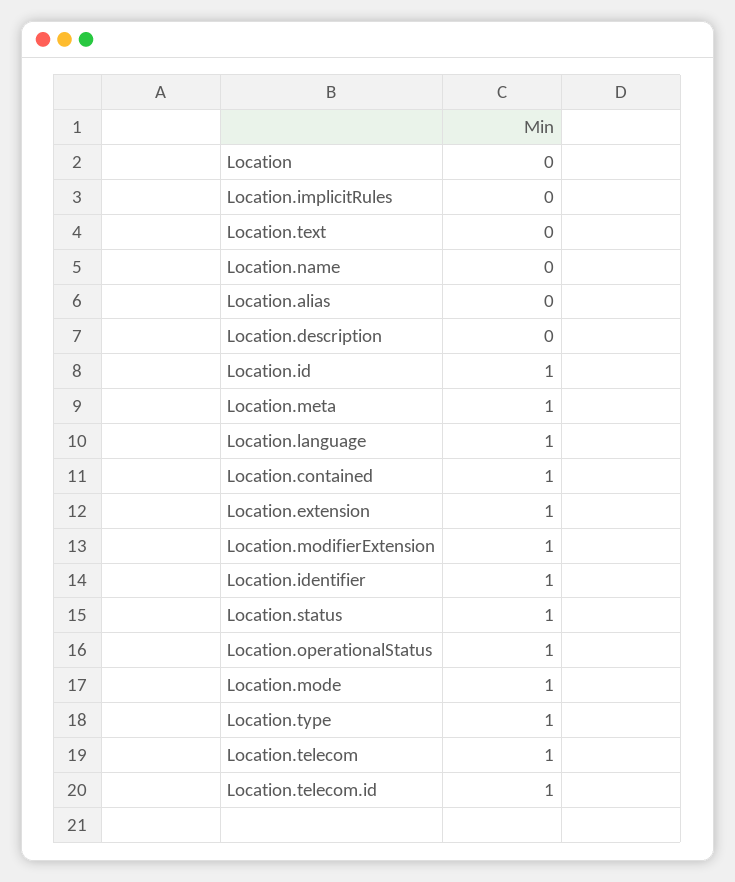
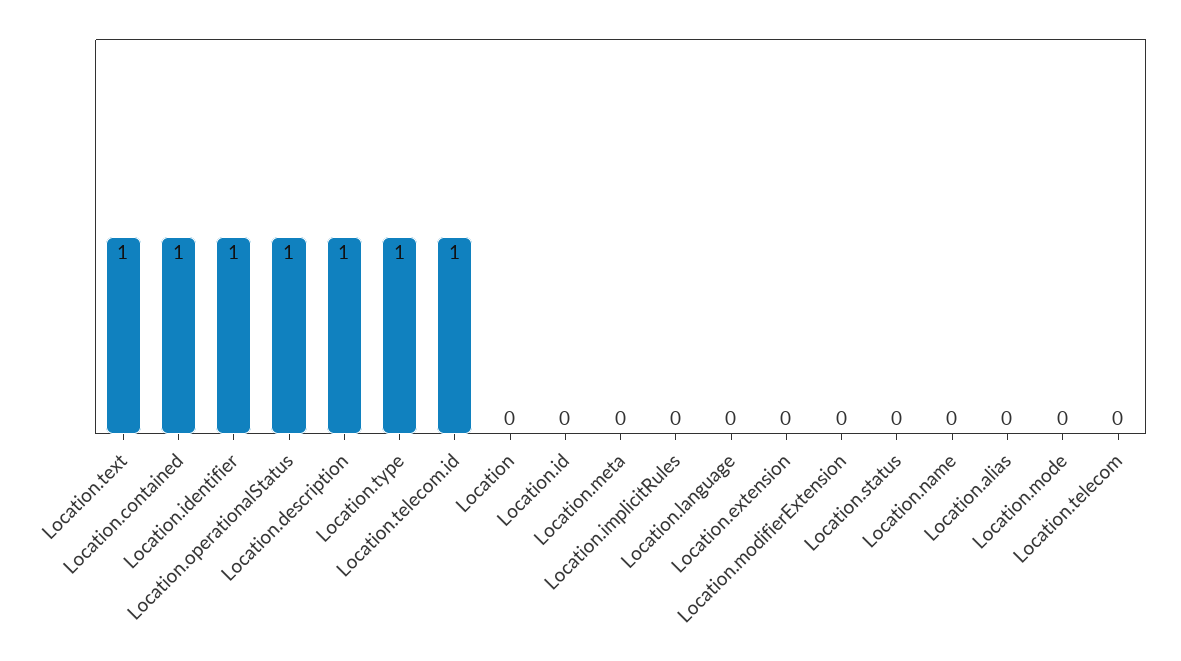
  {
    "Location": 0,
    "Location.implicitRules": 0,
-   "Location.text": 0,
+   "Location.text": 1,
    "Location.name": 0,
    "Location.alias": 0,
-   "Location.description": 0,
+   "Location.description": 1,
-   "Location.id": 1,
+   "Location.id": 0,
-   "Location.meta": 1,
+   "Location.meta": 0,
-   "Location.language": 1,
+   "Location.language": 0,
    "Location.contained": 1,
-   "Location.extension": 1,
+   "Location.extension": 0,
-   "Location.modifierExtension": 1,
+   "Location.modifierExtension": 0,
    "Location.identifier": 1,
-   "Location.status": 1,
+   "Location.status": 0,
    "Location.operationalStatus": 1,
-   "Location.mode": 1,
+   "Location.mode": 0,
    "Location.type": 1,
-   "Location.telecom": 1,
+   "Location.telecom": 0,
    "Location.telecom.id": 1
  }

